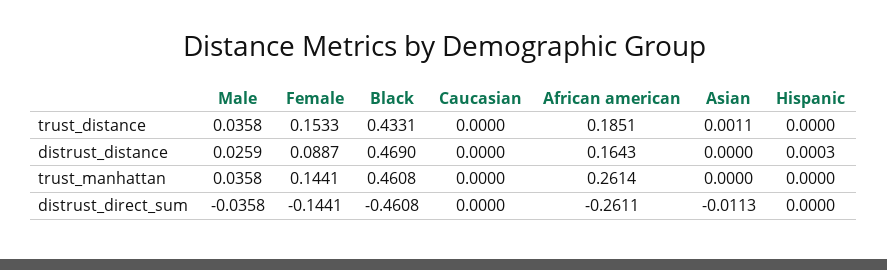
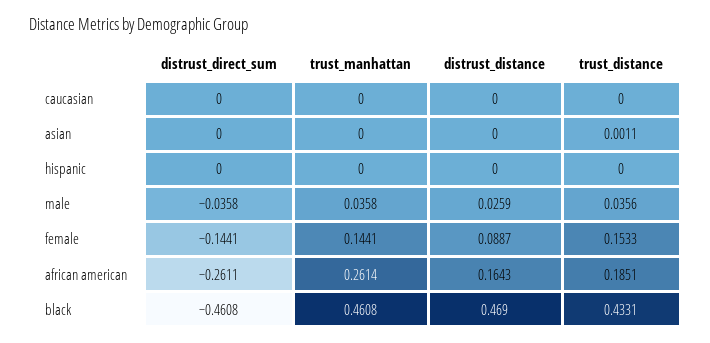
  {
    "Male": {
-     "trust_distance": 0.0358,
+     "trust_distance": 0.0356,
      "distrust_distance": 0.0259,
      "trust_manhattan": 0.0358,
      "distrust_direct_sum": -0.0358
    },
    "Female": {
      "trust_distance": 0.1533,
      "distrust_distance": 0.0887,
      "trust_manhattan": 0.1441,
      "distrust_direct_sum": -0.1441
    },
    "Black": {
      "trust_distance": 0.4331,
      "distrust_distance": 0.469,
      "trust_manhattan": 0.4608,
      "distrust_direct_sum": -0.4608
    },
    "Caucasian": {
      "trust_distance": 0,
      "distrust_distance": 0,
      "trust_manhattan": 0,
      "distrust_direct_sum": 0
    },
    "African american": {
      "trust_distance": 0.1851,
      "distrust_distance": 0.1643,
      "trust_manhattan": 0.2614,
      "distrust_direct_sum": -0.2611
    },
    "Asian": {
      "trust_distance": 0.0011,
      "distrust_distance": 0,
      "trust_manhattan": 0,
-     "distrust_direct_sum": -0.0113
+     "distrust_direct_sum": 0
    },
    "Hispanic": {
      "trust_distance": 0,
-     "distrust_distance": 0.0003,
+     "distrust_distance": 0,
      "trust_manhattan": 0,
      "distrust_direct_sum": 0
    }
  }

